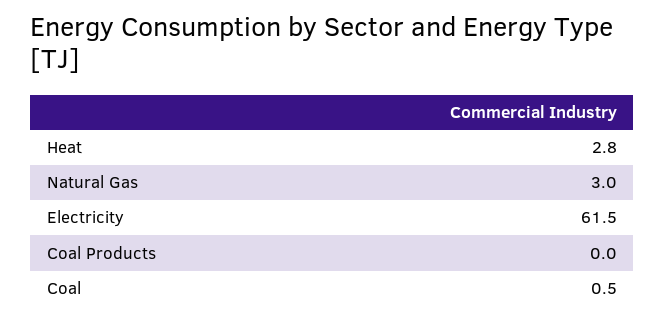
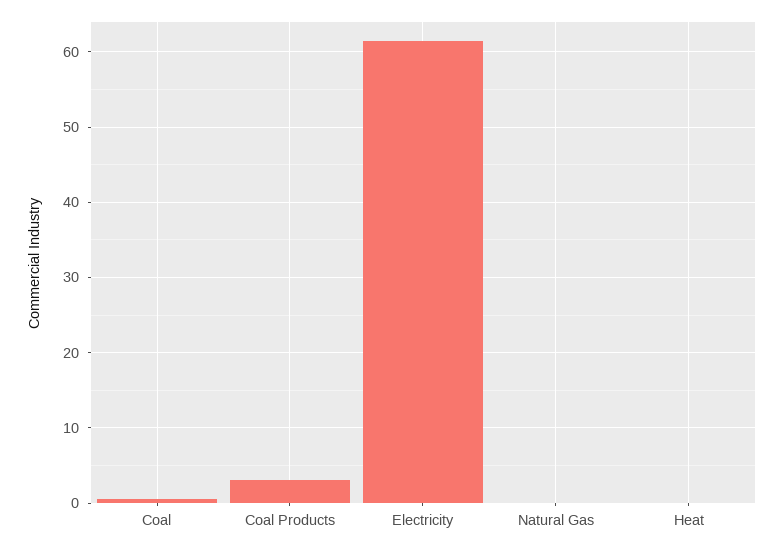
  {
-   "Heat": 2.8,
+   "Heat": 0,
-   "Natural Gas": 3,
+   "Natural Gas": 0,
    "Electricity": 61.5,
-   "Coal Products": 0,
+   "Coal Products": 3,
    "Coal": 0.5
  }

